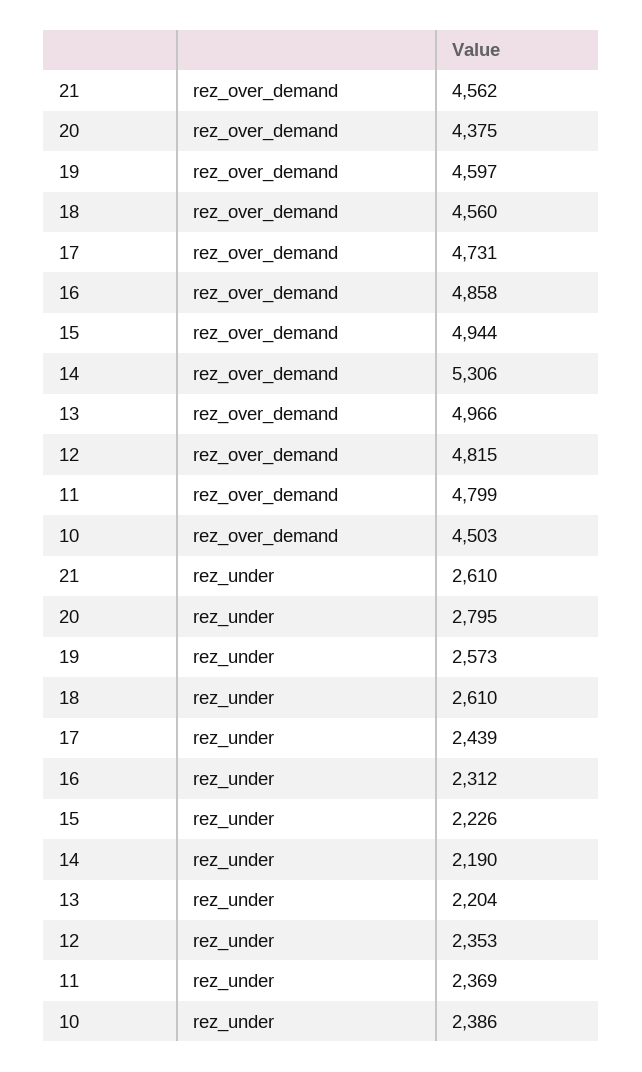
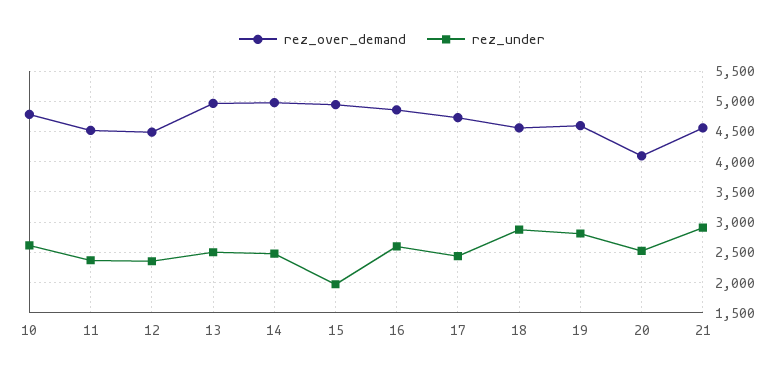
  {
    "rez_over_demand": {
      "21": 4562,
-     "20": 4375,
+     "20": 4100,
      "19": 4597,
      "18": 4560,
      "17": 4731,
      "16": 4858,
      "15": 4944,
-     "14": 5306,
+     "14": 5000,
      "13": 4966,
-     "12": 4815,
+     "12": 4500,
-     "11": 4799,
+     "11": 4500,
-     "10": 4503
+     "10": 4800
    },
    "rez_under": {
-     "21": 2610,
+     "21": 2900,
-     "20": 2795,
+     "20": 2500,
-     "19": 2573,
+     "19": 2800,
-     "18": 2610,
+     "18": 2900,
      "17": 2439,
-     "16": 2312,
+     "16": 2600,
-     "15": 2226,
+     "15": 2000,
-     "14": 2190,
+     "14": 2500,
-     "13": 2204,
+     "13": 2500,
      "12": 2353,
      "11": 2369,
-     "10": 2386
+     "10": 2600
    }
  }

